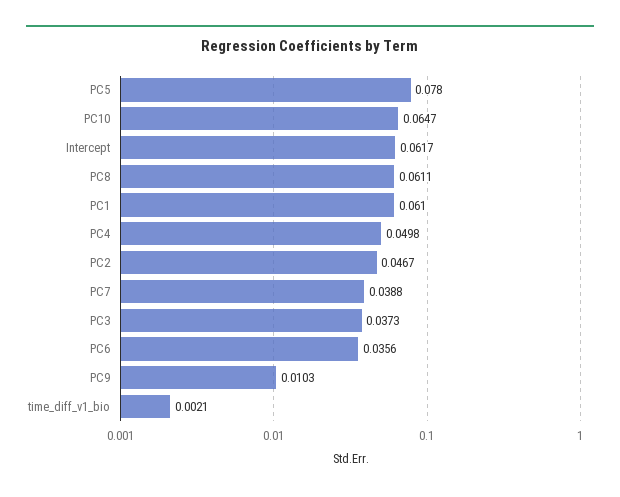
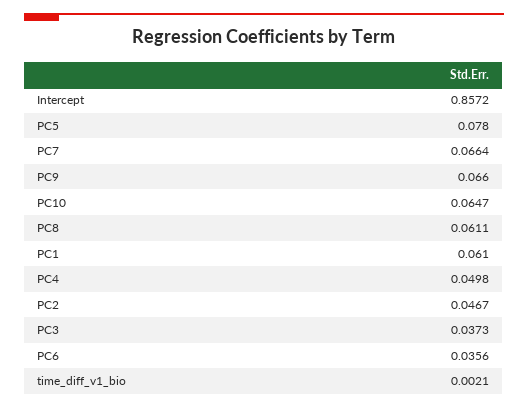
  {
    "PC5": 0.078,
    "PC10": 0.0647,
-   "Intercept": 0.0617,
+   "Intercept": 0.8572,
    "PC8": 0.0611,
    "PC1": 0.061,
    "PC4": 0.0498,
    "PC2": 0.0467,
-   "PC7": 0.0388,
+   "PC7": 0.0664,
    "PC3": 0.0373,
    "PC6": 0.0356,
-   "PC9": 0.0103,
+   "PC9": 0.066,
    "time_diff_v1_bio": 0.0021
  }

